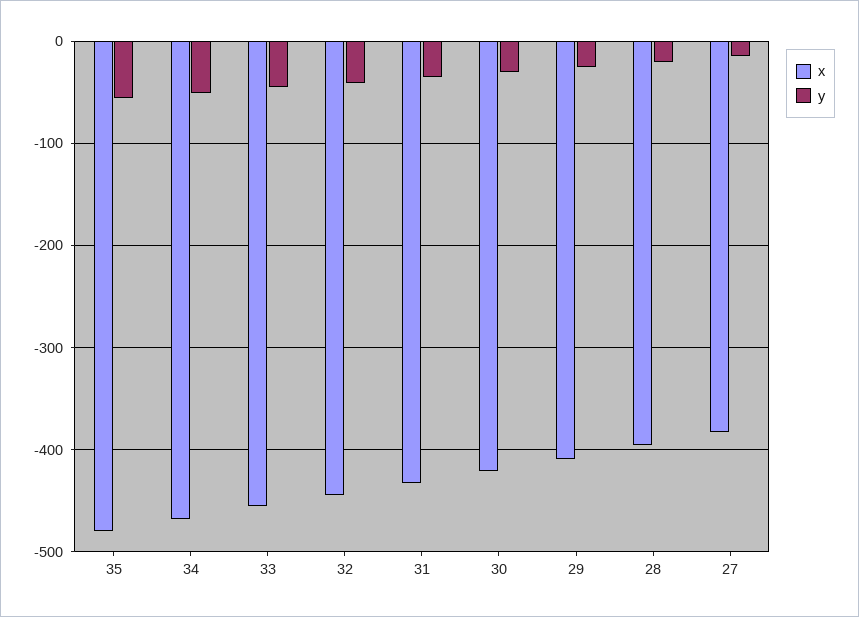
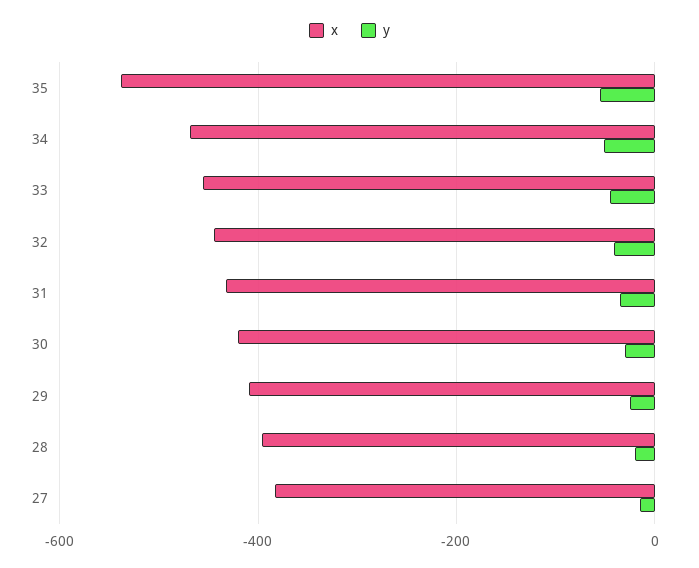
  {
    "x": {
-     "35": -480,
+     "35": -540,
      "34": -470,
      "33": -460,
      "32": -440,
      "31": -430,
      "30": -420,
      "29": -410,
      "28": -400,
      "27": -380
    },
    "y": {
      "35": -60,
      "34": -50,
      "33": -50,
      "32": -40,
      "31": -40,
      "30": -30,
      "29": -30,
      "28": -20,
      "27": -10
    }
  }

